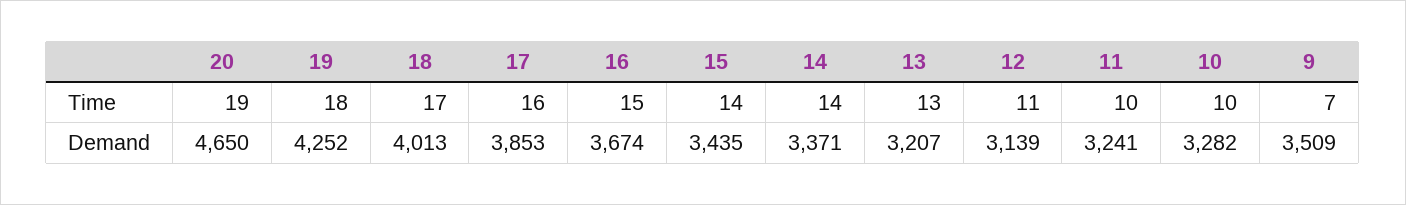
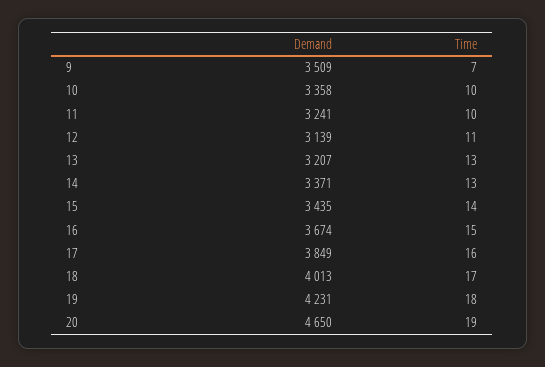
  {
    "20": {
      "Time": 19,
      "Demand": 4650
    },
    "19": {
      "Time": 18,
-     "Demand": 4252
+     "Demand": 4231
    },
    "18": {
      "Time": 17,
      "Demand": 4013
    },
    "17": {
      "Time": 16,
-     "Demand": 3853
+     "Demand": 3849
    },
    "16": {
      "Time": 15,
      "Demand": 3674
    },
    "15": {
      "Time": 14,
      "Demand": 3435
    },
    "14": {
-     "Time": 14,
+     "Time": 13,
      "Demand": 3371
    },
    "13": {
      "Time": 13,
      "Demand": 3207
    },
    "12": {
      "Time": 11,
      "Demand": 3139
    },
    "11": {
      "Time": 10,
      "Demand": 3241
    },
    "10": {
      "Time": 10,
-     "Demand": 3282
+     "Demand": 3358
    },
    "9": {
      "Time": 7,
      "Demand": 3509
    }
  }

